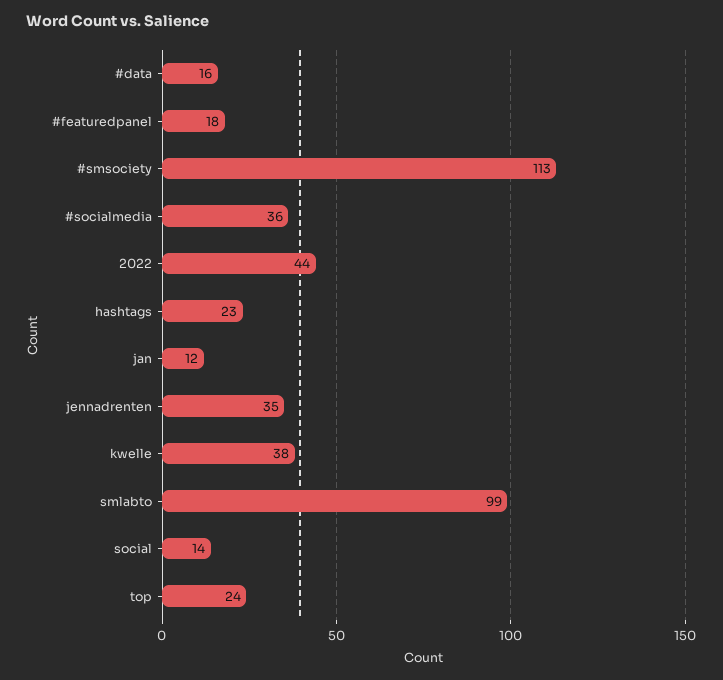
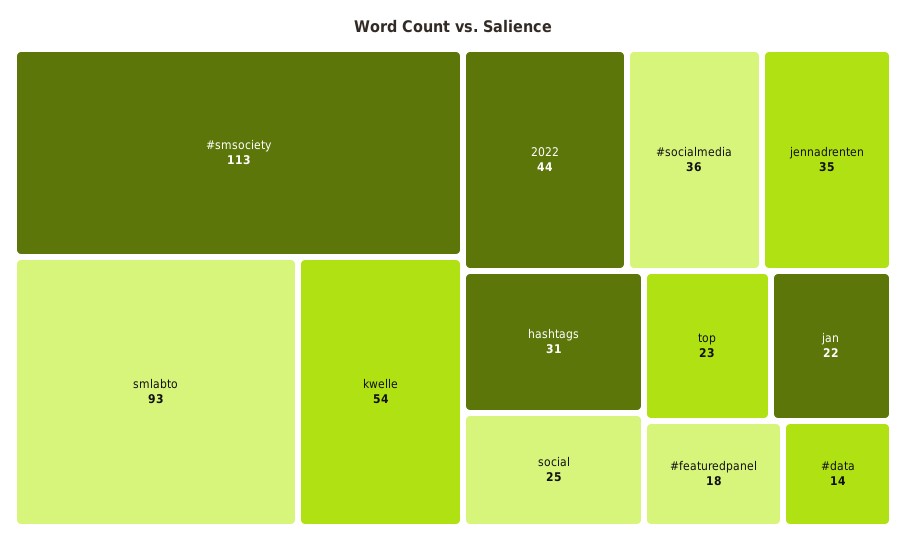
  {
-   "#data": 16,
+   "#data": 14,
    "#featuredpanel": 18,
    "#smsociety": 113,
    "#socialmedia": 36,
    "2022": 44,
-   "hashtags": 23,
+   "hashtags": 31,
-   "jan": 12,
+   "jan": 22,
    "jennadrenten": 35,
-   "kwelle": 38,
+   "kwelle": 54,
-   "smlabto": 99,
+   "smlabto": 93,
-   "social": 14,
+   "social": 25,
-   "top": 24
+   "top": 23
  }

